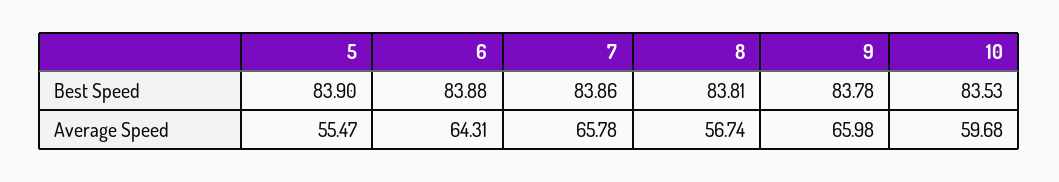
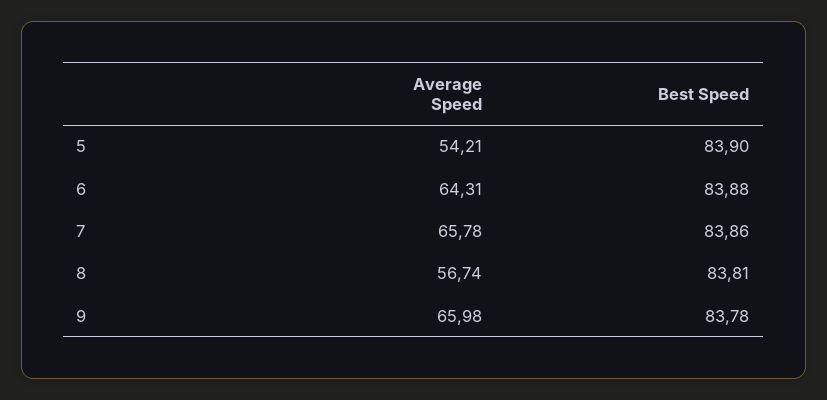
  {
    "5": {
      "Best Speed": 83.9,
-     "Average Speed": 55.47
+     "Average Speed": 54.21
    },
    "6": {
      "Best Speed": 83.88,
      "Average Speed": 64.31
    },
    "7": {
      "Best Speed": 83.86,
      "Average Speed": 65.78
    },
    "8": {
      "Best Speed": 83.81,
      "Average Speed": 56.74
    },
    "9": {
      "Best Speed": 83.78,
      "Average Speed": 65.98
-   },
+   }
-   "10": {
-     "Best Speed": 83.53,
-     "Average Speed": 59.68
-   }
  }

